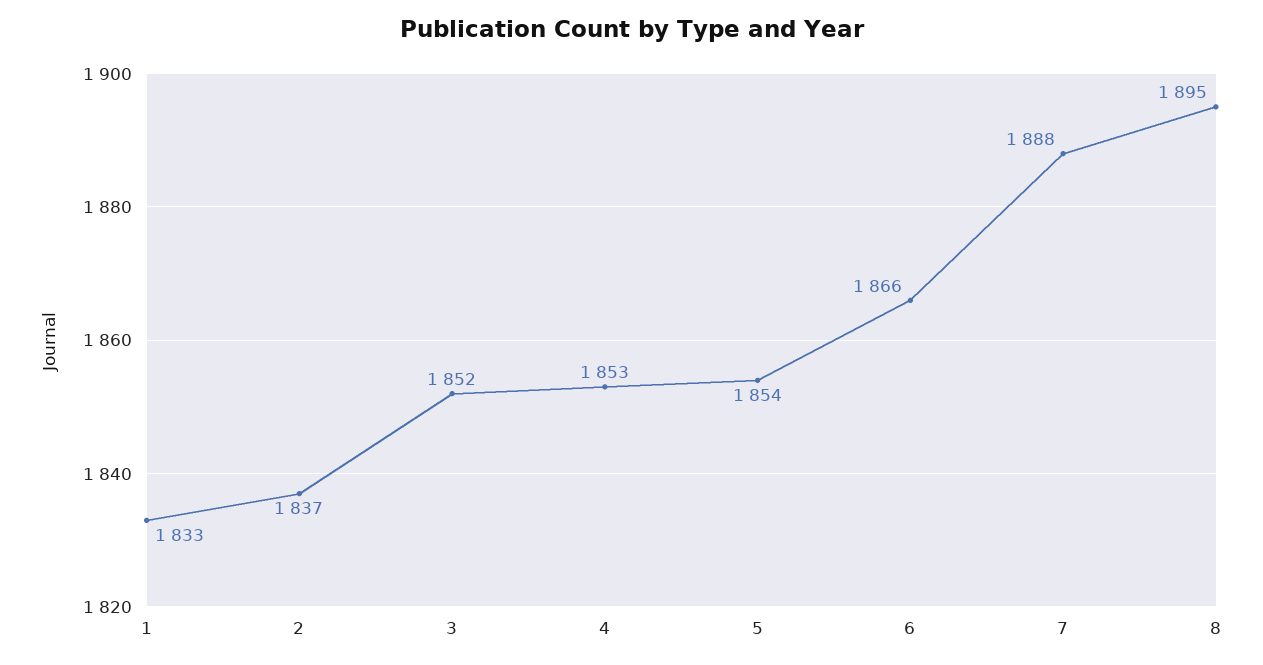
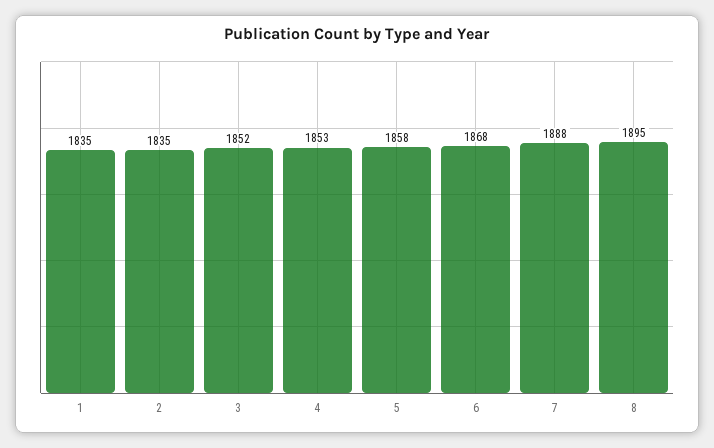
  {
-   "1": 1833,
+   "1": 1835,
-   "2": 1837,
+   "2": 1835,
    "3": 1852,
    "4": 1853,
-   "5": 1854,
+   "5": 1858,
-   "6": 1866,
+   "6": 1868,
    "7": 1888,
    "8": 1895
  }

